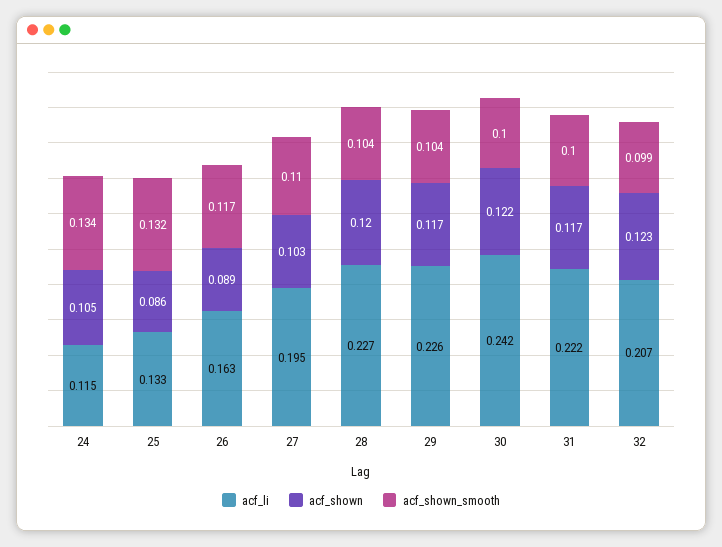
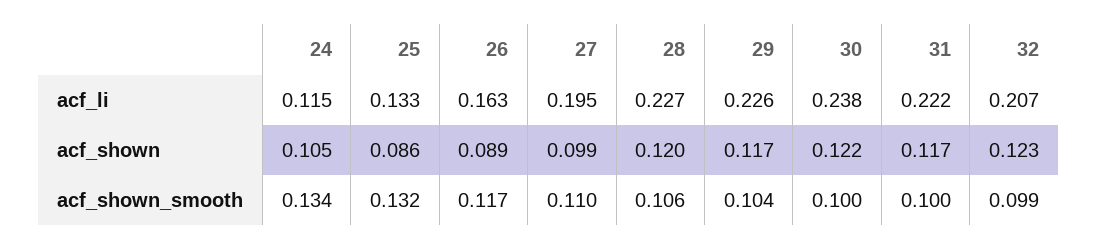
  {
    "acf_li": {
      "24": 0.115,
      "25": 0.133,
      "26": 0.163,
      "27": 0.195,
      "28": 0.227,
      "29": 0.226,
-     "30": 0.242,
+     "30": 0.238,
      "31": 0.222,
      "32": 0.207
    },
    "acf_shown": {
      "24": 0.105,
      "25": 0.086,
      "26": 0.089,
-     "27": 0.103,
+     "27": 0.099,
      "28": 0.12,
      "29": 0.117,
      "30": 0.122,
      "31": 0.117,
      "32": 0.123
    },
    "acf_shown_smooth": {
      "24": 0.134,
      "25": 0.132,
      "26": 0.117,
      "27": 0.11,
-     "28": 0.104,
+     "28": 0.106,
      "29": 0.104,
      "30": 0.1,
      "31": 0.1,
      "32": 0.099
    }
  }

